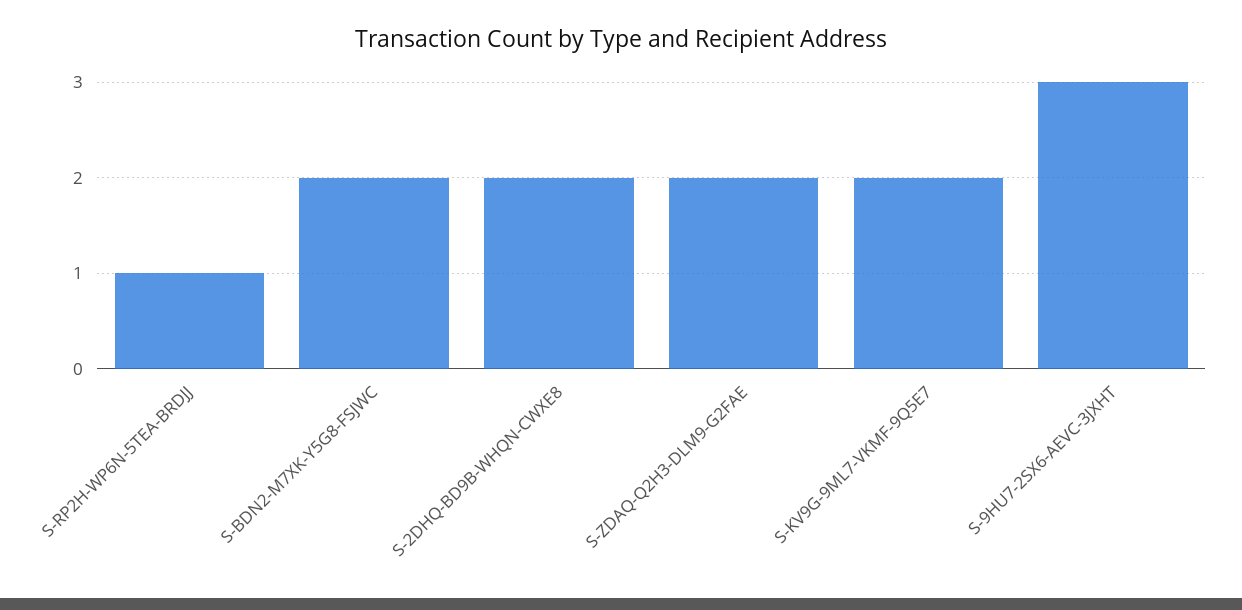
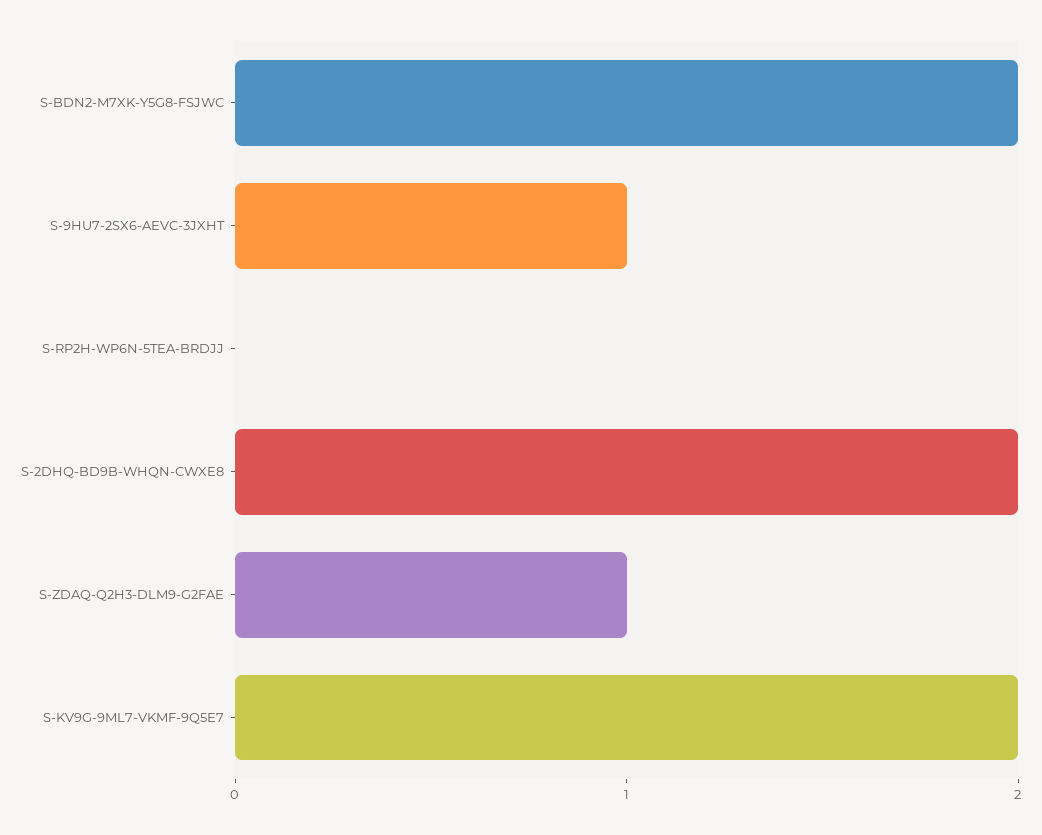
  {
-   "S-RP2H-WP6N-5TEA-BRDJJ": 1,
+   "S-RP2H-WP6N-5TEA-BRDJJ": 0,
    "S-BDN2-M7XK-Y5G8-FSJWC": 2,
    "S-2DHQ-BD9B-WHQN-CWXE8": 2,
-   "S-ZDAQ-Q2H3-DLM9-G2FAE": 2,
+   "S-ZDAQ-Q2H3-DLM9-G2FAE": 1,
    "S-KV9G-9ML7-VKMF-9Q5E7": 2,
-   "S-9HU7-2SX6-AEVC-3JXHT": 3
+   "S-9HU7-2SX6-AEVC-3JXHT": 1
  }

